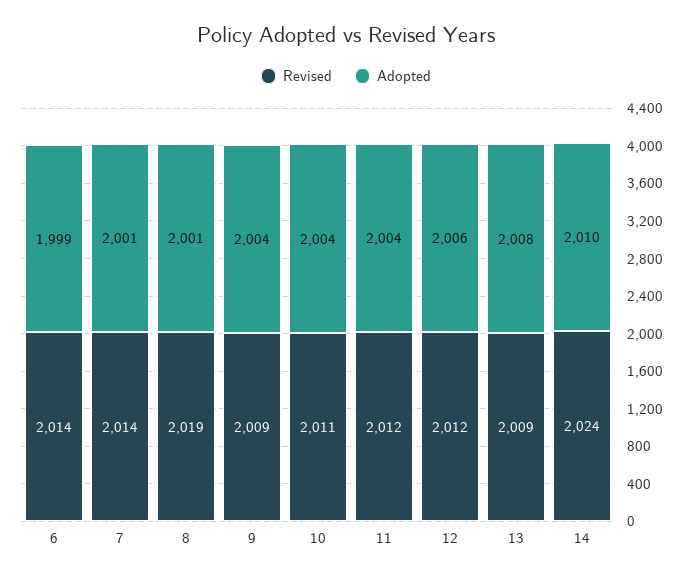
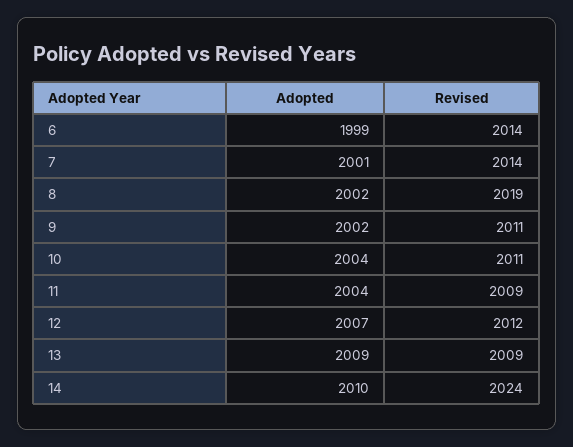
  {
    "Revised": {
      "6": 2014,
      "7": 2014,
      "8": 2019,
-     "9": 2009,
+     "9": 2011,
      "10": 2011,
-     "11": 2012,
+     "11": 2009,
      "12": 2012,
      "13": 2009,
      "14": 2024
    },
    "Adopted": {
      "6": 1999,
      "7": 2001,
-     "8": 2001,
+     "8": 2002,
-     "9": 2004,
+     "9": 2002,
      "10": 2004,
      "11": 2004,
-     "12": 2006,
+     "12": 2007,
-     "13": 2008,
+     "13": 2009,
      "14": 2010
    }
  }

